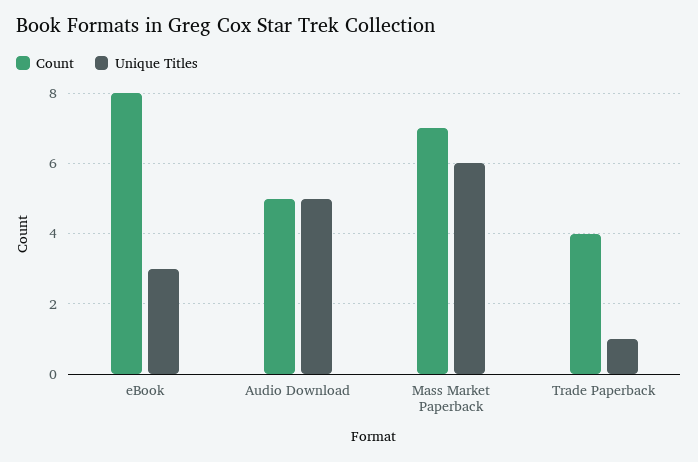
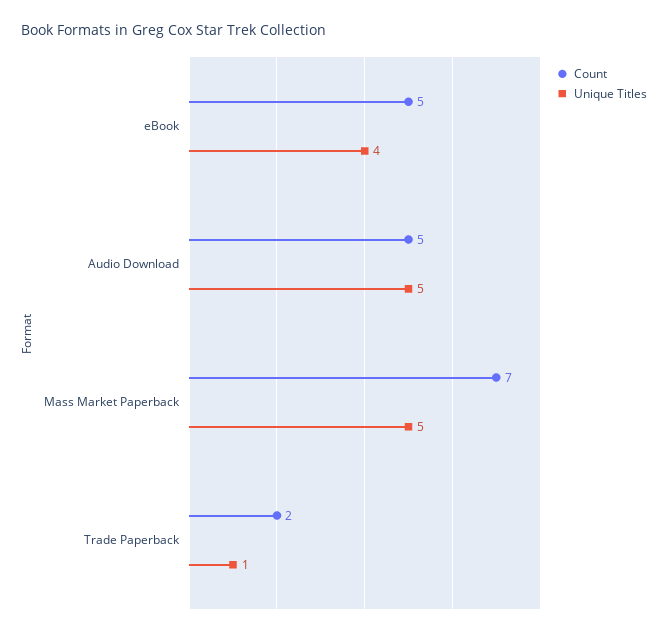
  {
    "Count": {
-     "eBook": 8,
+     "eBook": 5,
      "Audio Download": 5,
      "Mass Market Paperback": 7,
-     "Trade Paperback": 4
+     "Trade Paperback": 2
    },
    "Unique Titles": {
-     "eBook": 3,
+     "eBook": 4,
      "Audio Download": 5,
-     "Mass Market Paperback": 6,
+     "Mass Market Paperback": 5,
      "Trade Paperback": 1
    }
  }

